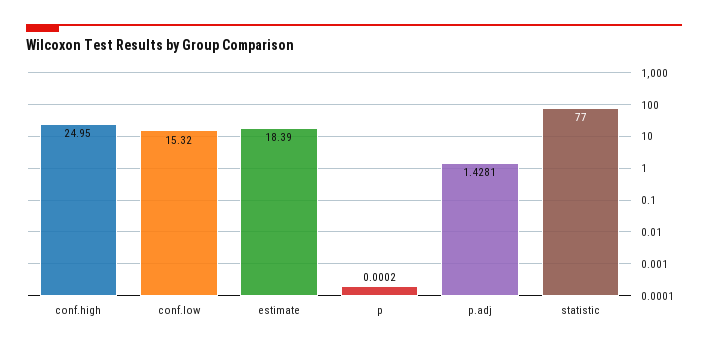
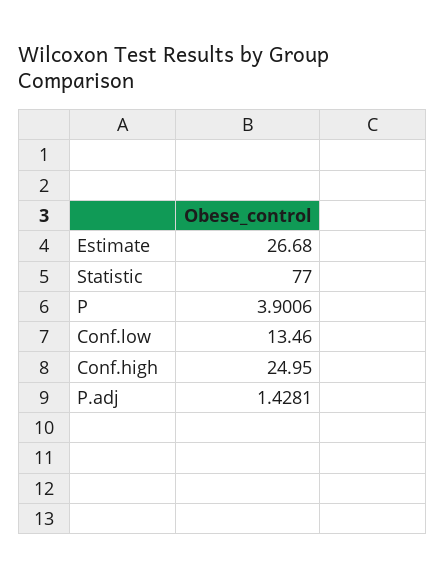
  {
    "conf.high": 24.95,
-   "conf.low": 15.32,
+   "conf.low": 13.46,
-   "estimate": 18.39,
+   "estimate": 26.68,
-   "p": 0.0002,
+   "p": 3.9006,
    "p.adj": 1.4281,
    "statistic": 77
  }

